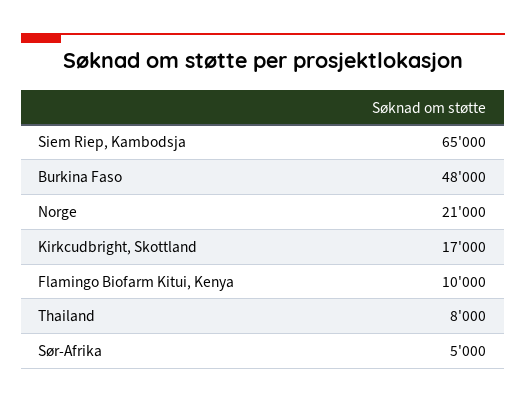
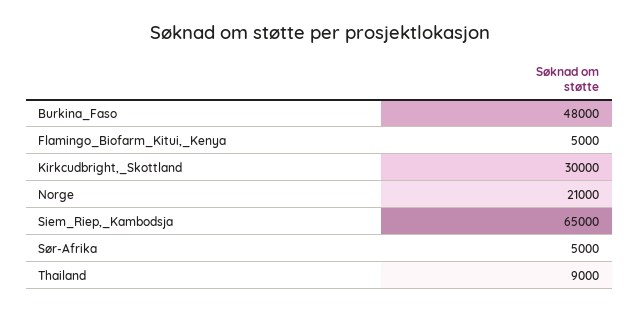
  {
    "Siem Riep, Kambodsja": 65000,
    "Burkina Faso": 48000,
    "Norge": 21000,
-   "Kirkcudbright, Skottland": 17000,
+   "Kirkcudbright, Skottland": 30000,
-   "Flamingo Biofarm Kitui, Kenya": 10000,
+   "Flamingo Biofarm Kitui, Kenya": 5000,
-   "Thailand": 8000,
+   "Thailand": 9000,
    "Sør-Afrika": 5000
  }

